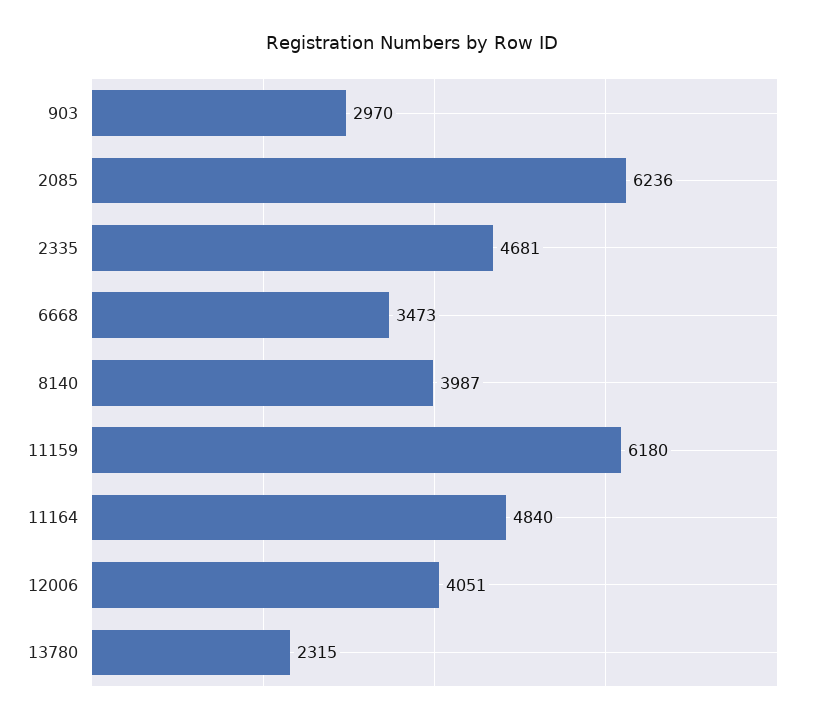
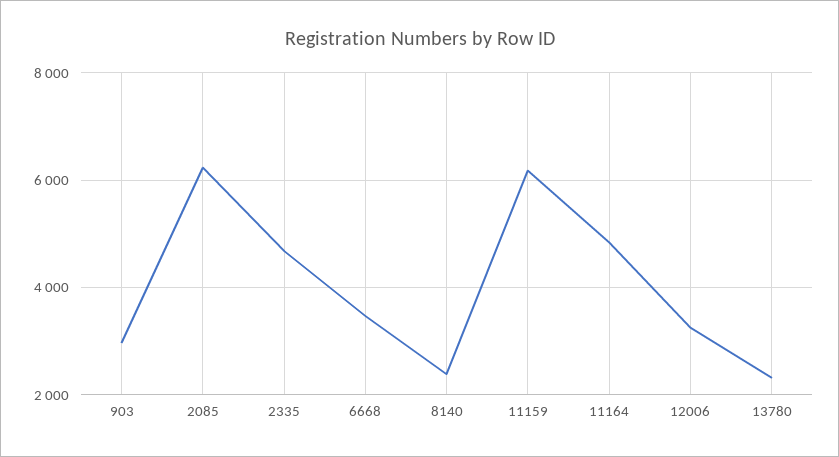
  {
    "903": 2970,
    "2085": 6236,
    "2335": 4681,
    "6668": 3473,
-   "8140": 3987,
+   "8140": 2400,
    "11159": 6180,
    "11164": 4840,
-   "12006": 4051,
+   "12006": 3200,
    "13780": 2315
  }

